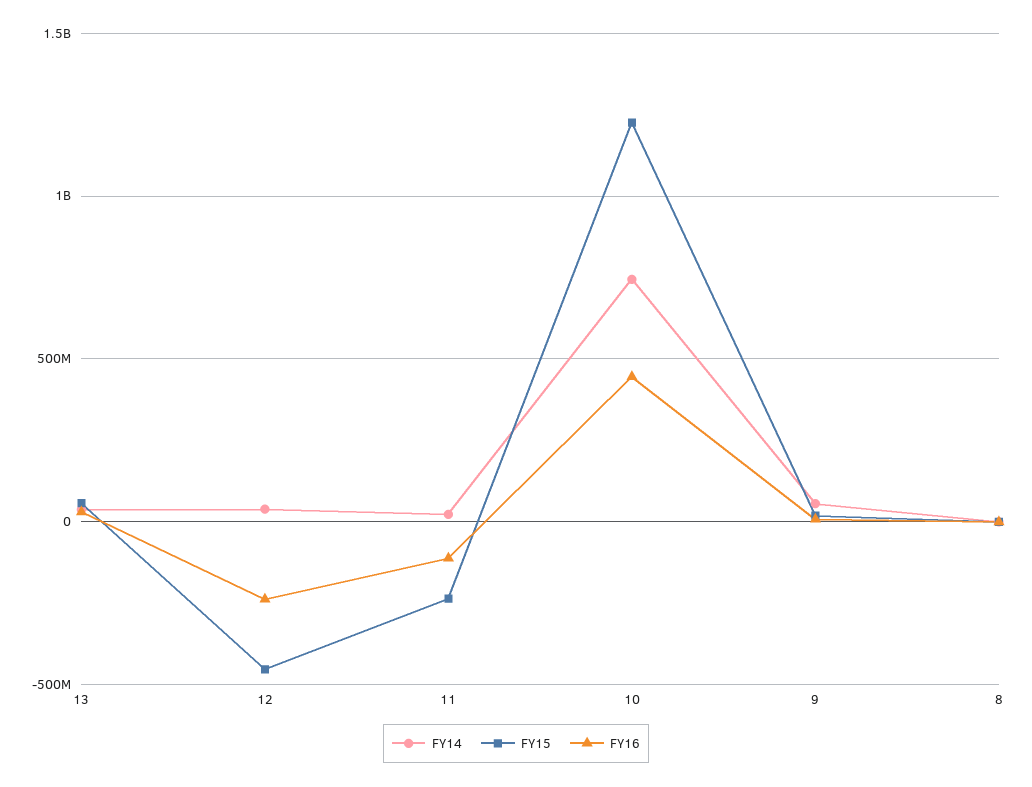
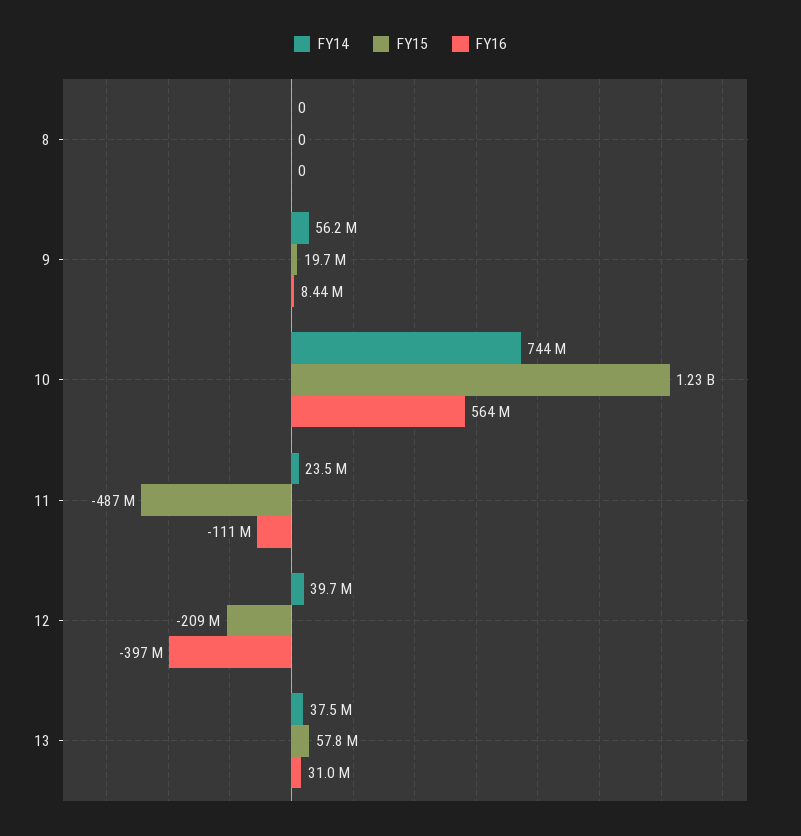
  {
    "FY14": {
      "13": 37500000,
      "12": 39700000,
      "11": 23500000,
      "10": 744000000,
      "9": 56200000,
      "8": 0
    },
    "FY15": {
      "13": 57800000,
-     "12": -450000000,
+     "12": -209000000,
-     "11": -250000000,
+     "11": -487000000,
      "10": 1230000000,
      "9": 19700000,
      "8": 0
    },
    "FY16": {
      "13": 31000000,
-     "12": -250000000,
+     "12": -397000000,
      "11": -111000000,
-     "10": 450000000,
+     "10": 564000000,
      "9": 8440000,
      "8": 0
    }
  }

